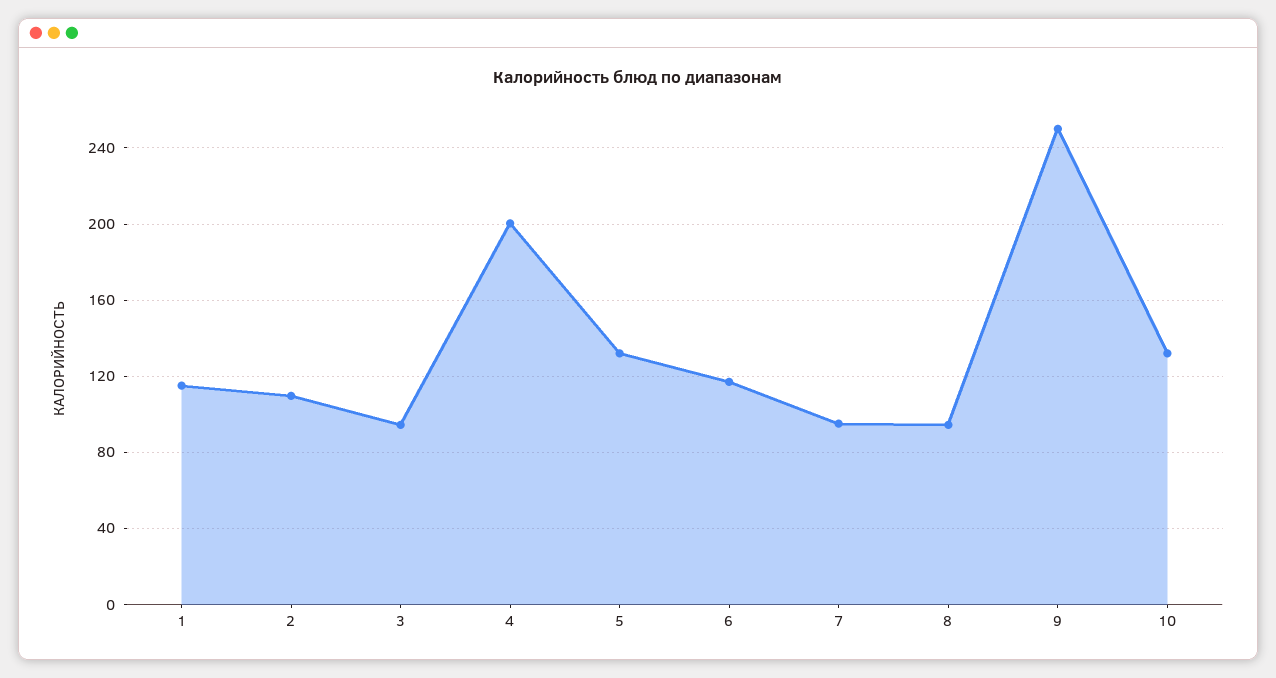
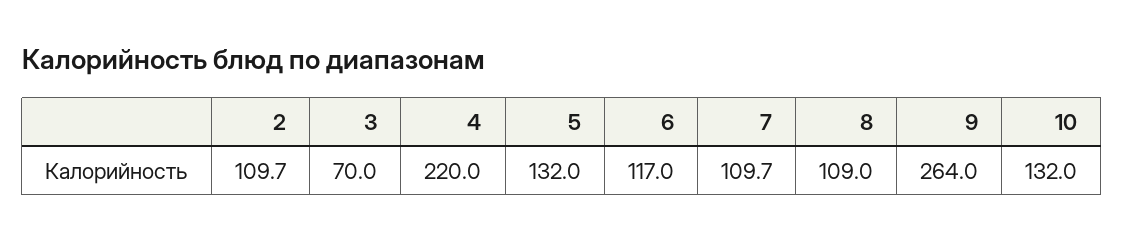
  {
-   "1": 115,
    "2": 109.7,
-   "3": 95,
+   "3": 70,
-   "4": 200,
+   "4": 220,
    "5": 132,
    "6": 117,
-   "7": 95,
+   "7": 109.7,
-   "8": 95,
+   "8": 109,
-   "9": 250,
+   "9": 264,
    "10": 132
  }

